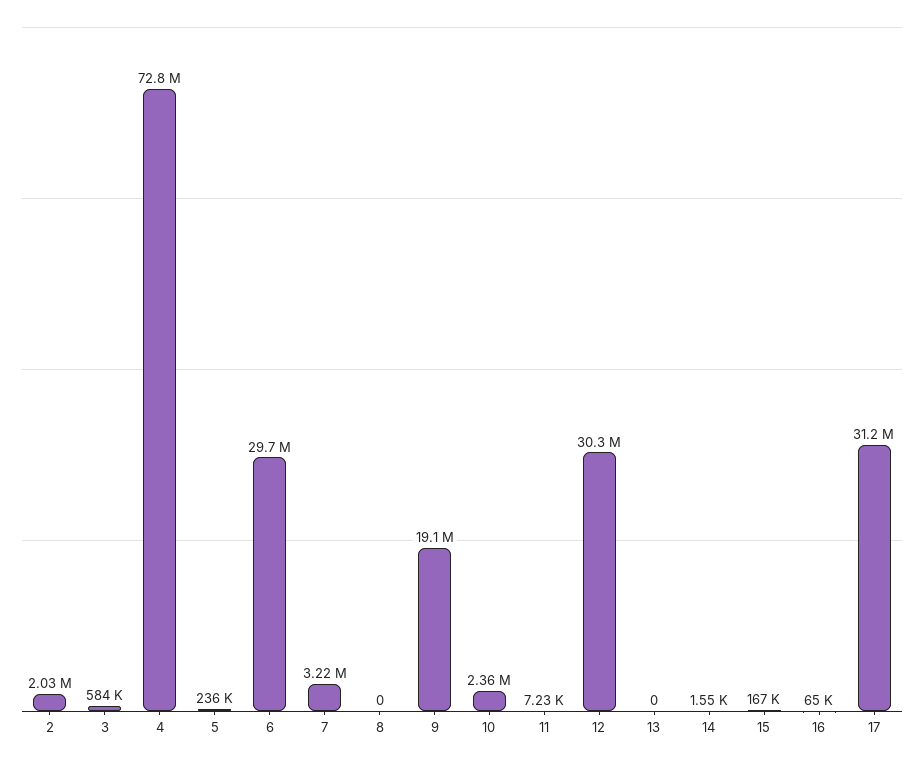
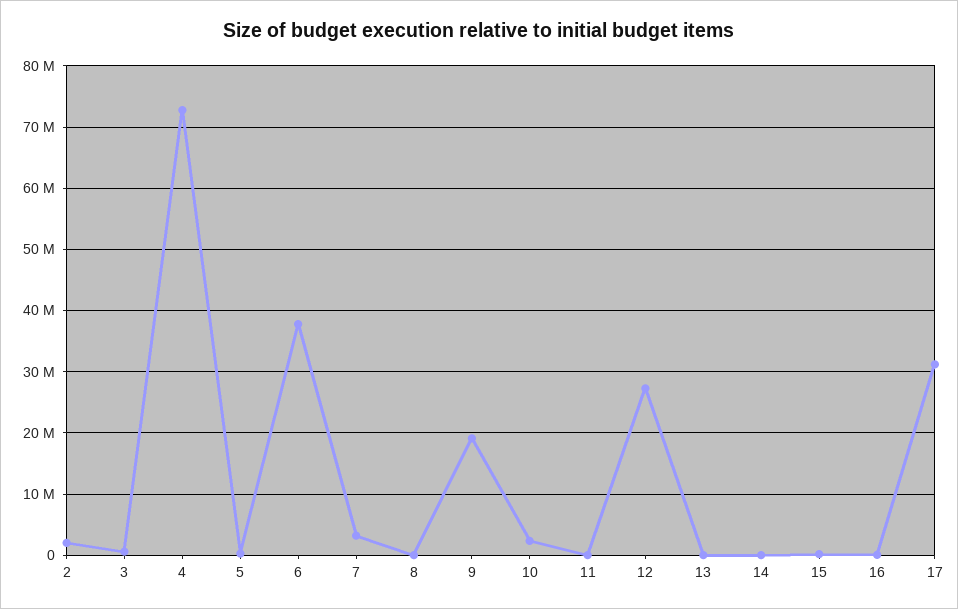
  {
    "2": 2030000,
    "3": 584000,
    "4": 72800000,
    "5": 236000,
-   "6": 29700000,
+   "6": 38000000,
    "7": 3220000,
    "8": 0,
    "9": 19100000,
    "10": 2360000,
    "11": 7230,
-   "12": 30300000,
+   "12": 27000000,
    "13": 0,
    "14": 1550,
    "15": 167000,
    "16": 65000,
    "17": 31200000
  }

